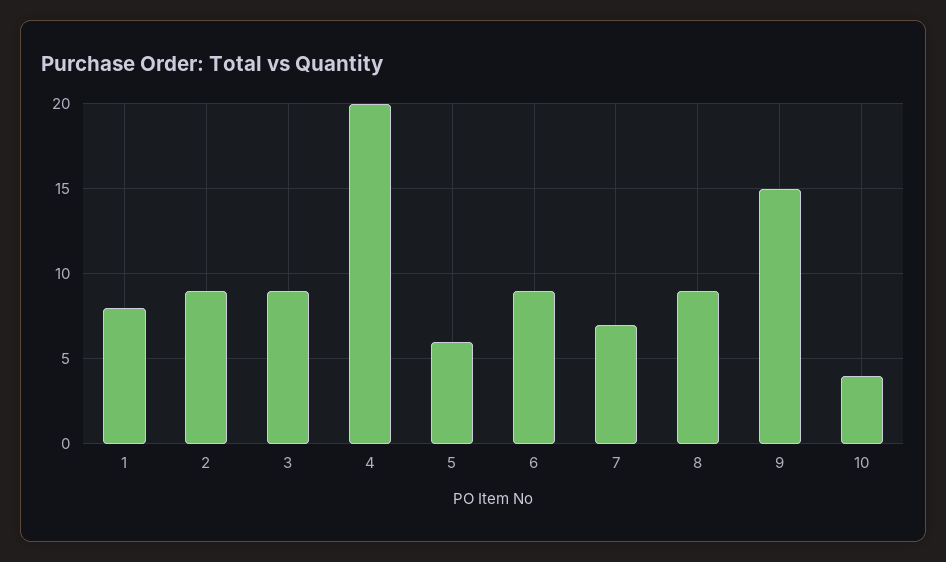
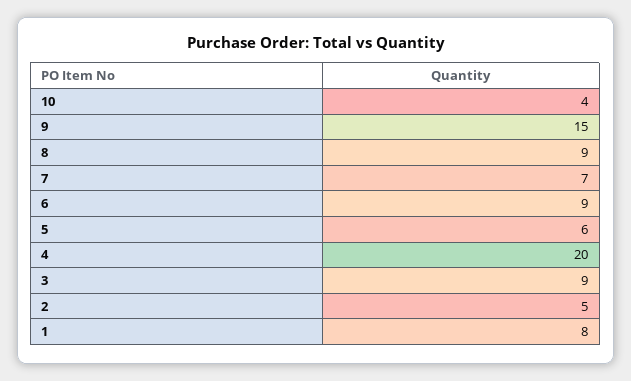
  {
    "1": 8,
-   "2": 9,
+   "2": 5,
    "3": 9,
    "4": 20,
    "5": 6,
    "6": 9,
    "7": 7,
    "8": 9,
    "9": 15,
    "10": 4
  }

